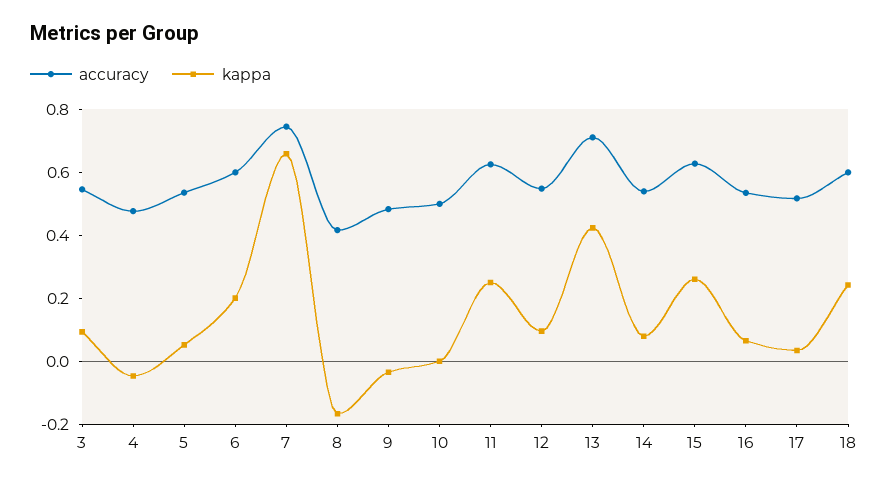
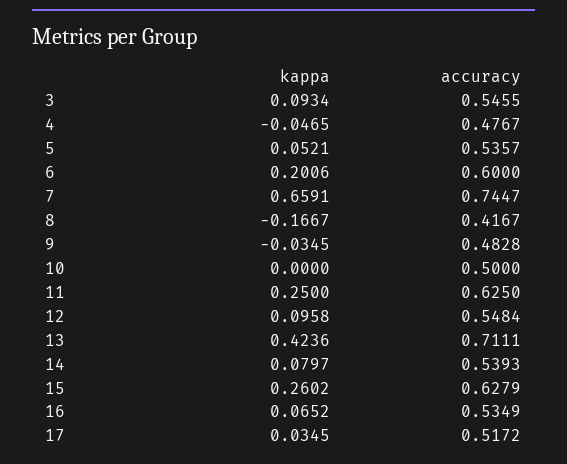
  {
    "accuracy": {
      "3": 0.5455,
      "4": 0.4767,
      "5": 0.5357,
      "6": 0.6,
      "7": 0.7447,
      "8": 0.4167,
      "9": 0.4828,
      "10": 0.5,
      "11": 0.625,
      "12": 0.5484,
      "13": 0.7111,
      "14": 0.5393,
      "15": 0.6279,
      "16": 0.5349,
-     "17": 0.5172,
+     "17": 0.5172
-     "18": 0.6
    },
    "kappa": {
      "3": 0.0934,
      "4": -0.0465,
      "5": 0.0521,
      "6": 0.2006,
      "7": 0.6591,
      "8": -0.1667,
      "9": -0.0345,
      "10": 0,
      "11": 0.25,
      "12": 0.0958,
      "13": 0.4236,
      "14": 0.0797,
      "15": 0.2602,
      "16": 0.0652,
-     "17": 0.0345,
+     "17": 0.0345
-     "18": 0.25
    }
  }

